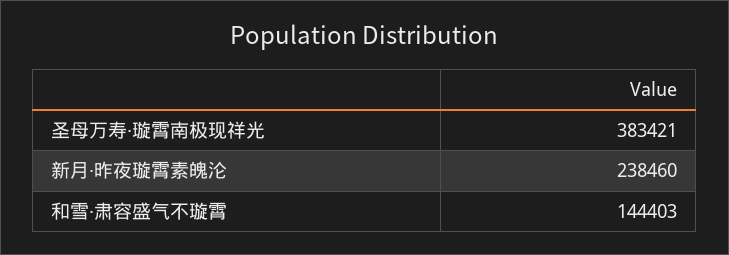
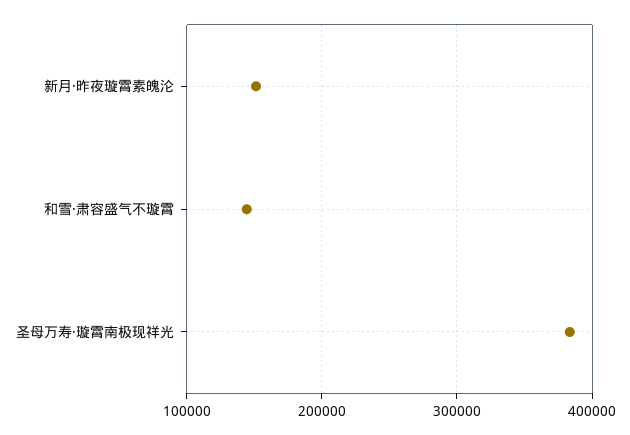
  {
    "圣母万寿·璇霄南极现祥光": 383421,
-   "新月·昨夜璇霄素魄沦": 238460,
+   "新月·昨夜璇霄素魄沦": 150000,
    "和雪·肃容盛气不璇霄": 144403
  }

